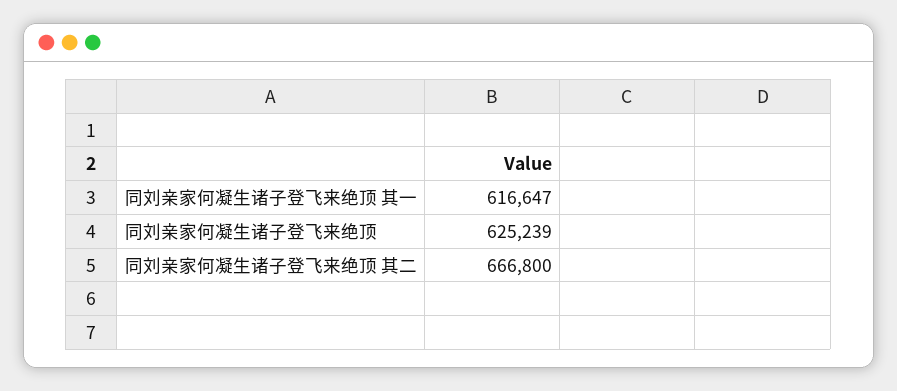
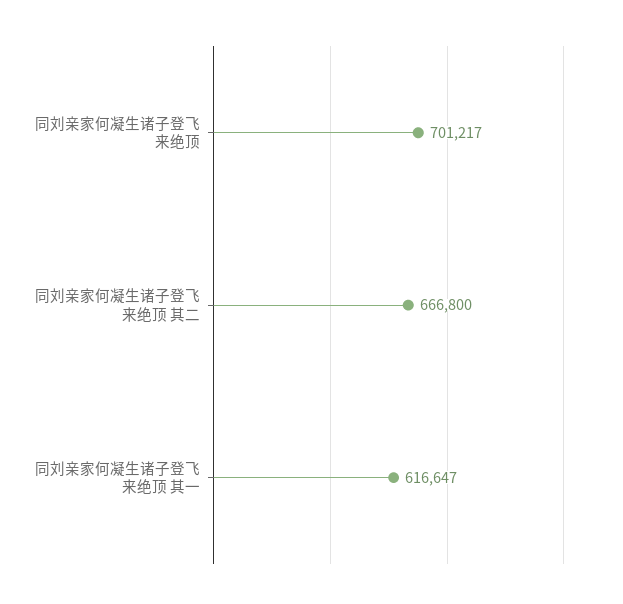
  {
    "同刘亲家何凝生诸子登飞来绝顶 其一": 616647,
-   "同刘亲家何凝生诸子登飞来绝顶": 625239,
+   "同刘亲家何凝生诸子登飞来绝顶": 701217,
    "同刘亲家何凝生诸子登飞来绝顶 其二": 666800
  }

